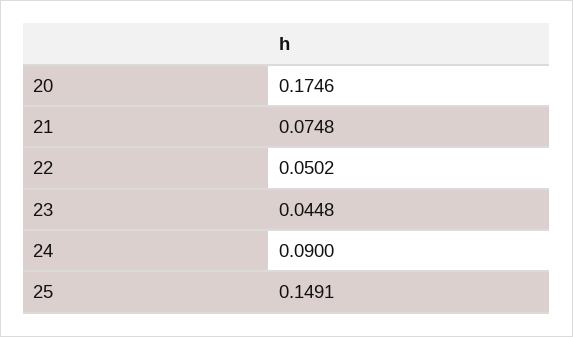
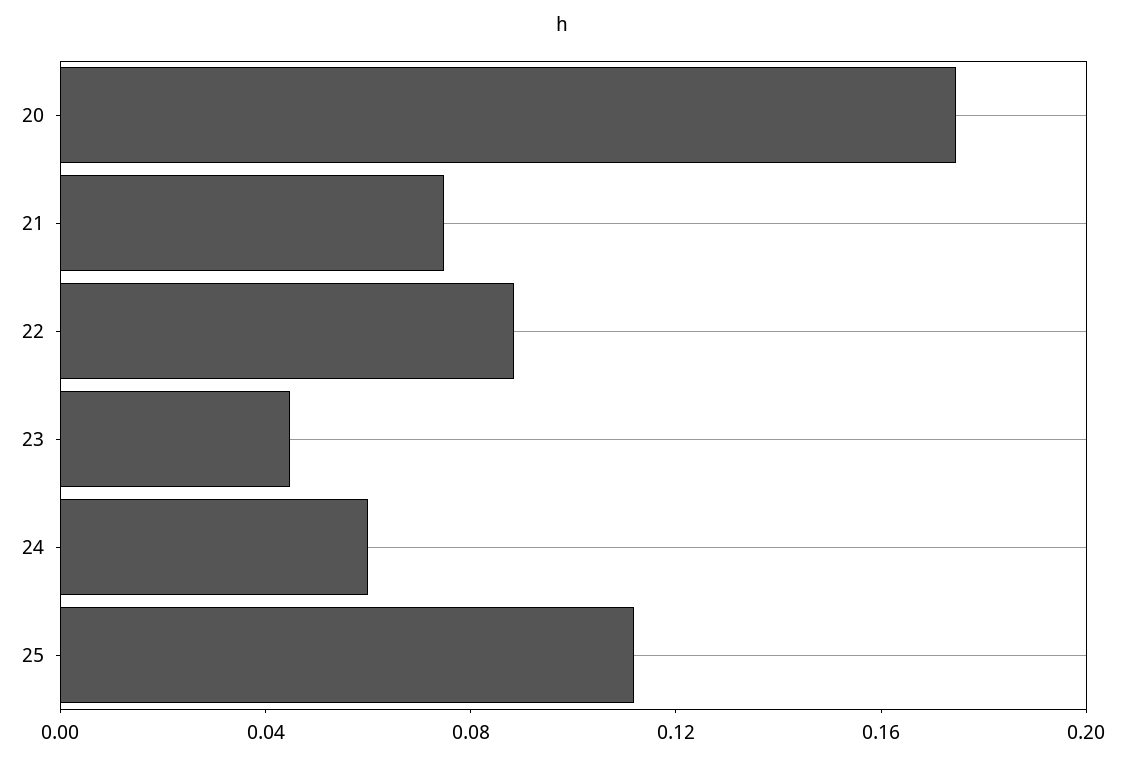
  {
    "20": 0.1746,
    "21": 0.0748,
-   "22": 0.0502,
+   "22": 0.09,
    "23": 0.0448,
-   "24": 0.09,
+   "24": 0.06,
-   "25": 0.1491
+   "25": 0.11
  }

